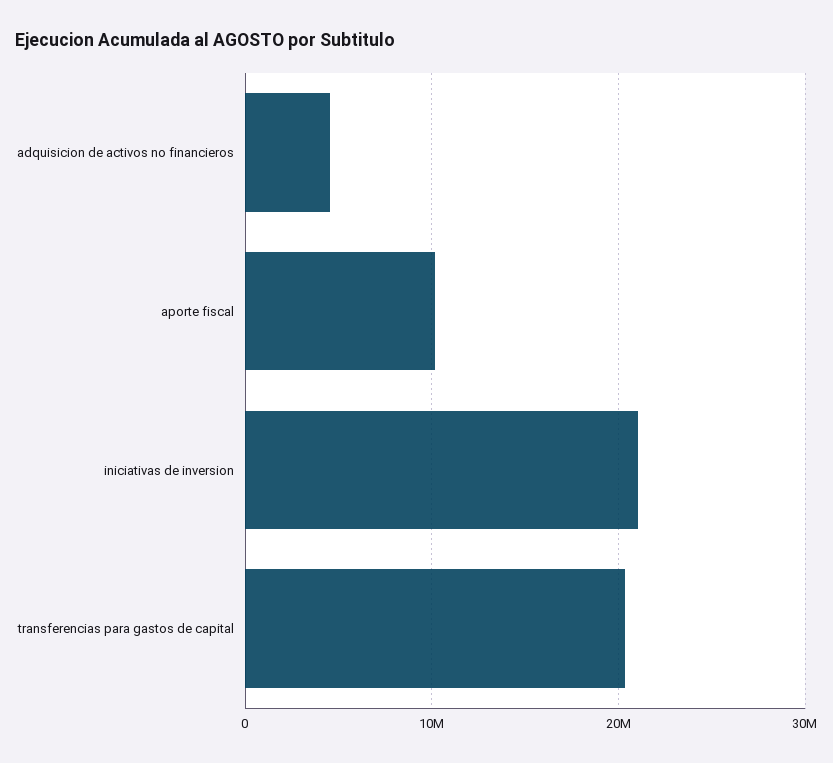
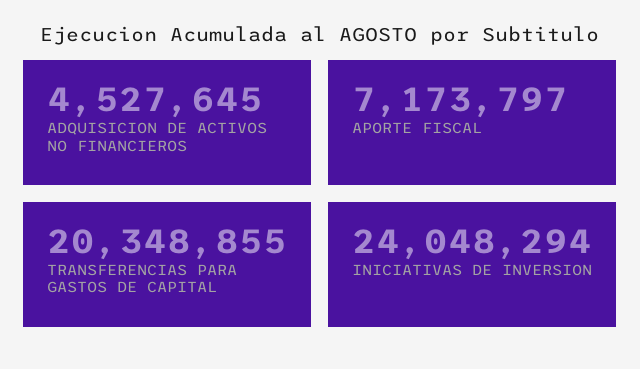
  {
    "adquisicion de activos no financieros": 4527645,
-   "aporte fiscal": 10000000,
+   "aporte fiscal": 7173797,
-   "iniciativas de inversion": 21000000,
+   "iniciativas de inversion": 24048294,
    "transferencias para gastos de capital": 20348855
  }

